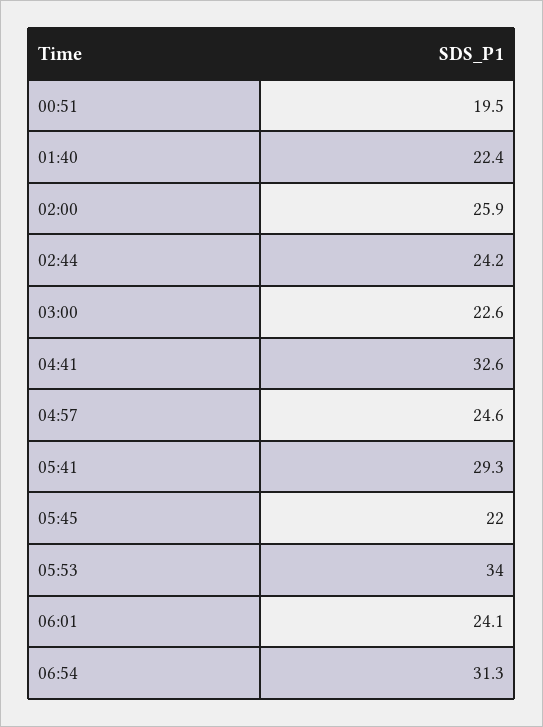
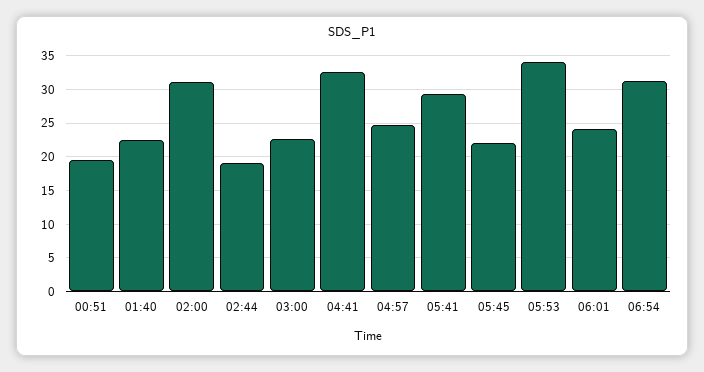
  {
    "00:51": 19.5,
    "01:40": 22.4,
-   "02:00": 25.9,
+   "02:00": 31,
-   "02:44": 24.2,
+   "02:44": 19,
    "03:00": 22.6,
    "04:41": 32.6,
    "04:57": 24.6,
    "05:41": 29.3,
    "05:45": 22,
    "05:53": 34,
    "06:01": 24.1,
    "06:54": 31.3
  }

